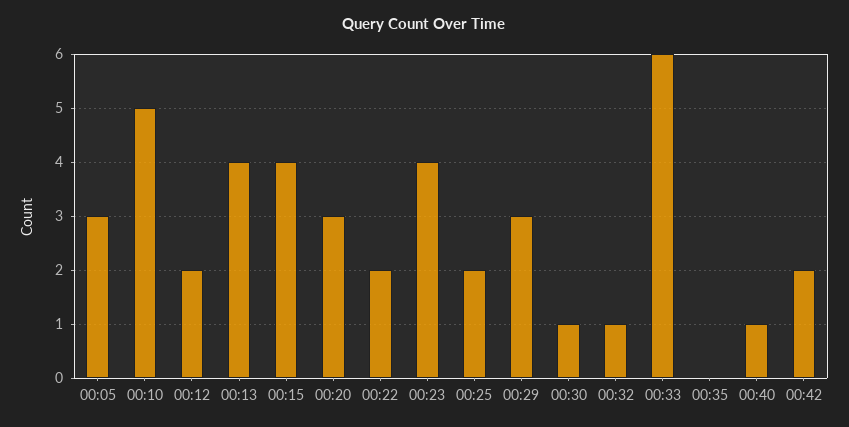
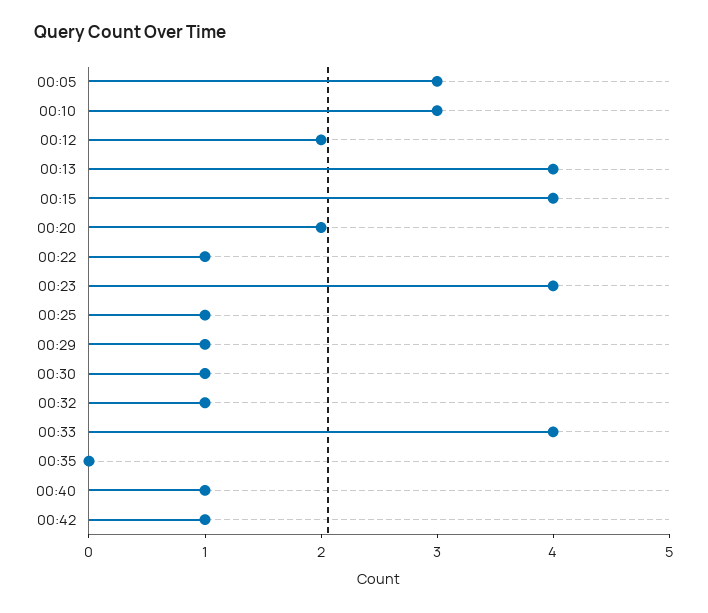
  {
    "00:05": 3,
-   "00:10": 5,
+   "00:10": 3,
    "00:12": 2,
    "00:13": 4,
    "00:15": 4,
-   "00:20": 3,
+   "00:20": 2,
-   "00:22": 2,
+   "00:22": 1,
    "00:23": 4,
-   "00:25": 2,
+   "00:25": 1,
-   "00:29": 3,
+   "00:29": 1,
    "00:30": 1,
    "00:32": 1,
-   "00:33": 6,
+   "00:33": 4,
    "00:35": 0,
    "00:40": 1,
-   "00:42": 2
+   "00:42": 1
  }

